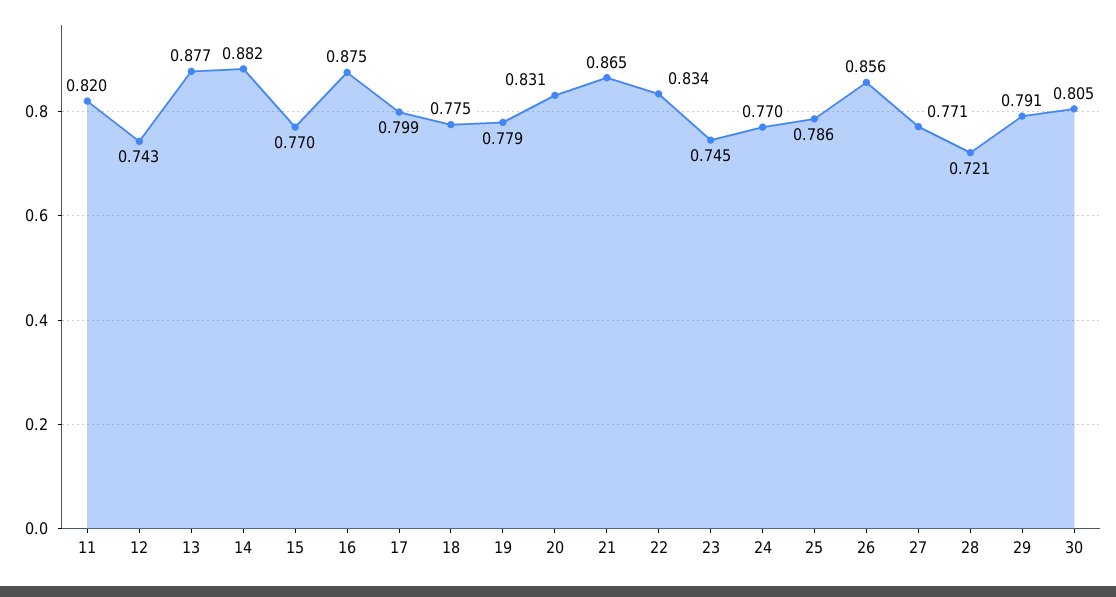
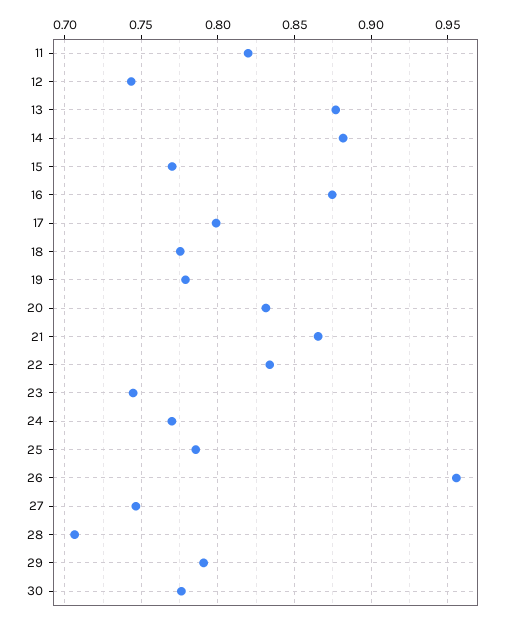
  {
    "11": 0.82,
    "12": 0.743,
    "13": 0.877,
    "14": 0.882,
    "15": 0.77,
    "16": 0.875,
    "17": 0.799,
    "18": 0.775,
    "19": 0.779,
    "20": 0.831,
    "21": 0.865,
    "22": 0.834,
    "23": 0.745,
    "24": 0.77,
    "25": 0.786,
-   "26": 0.856,
+   "26": 0.955,
-   "27": 0.771,
+   "27": 0.745,
-   "28": 0.721,
+   "28": 0.705,
    "29": 0.791,
-   "30": 0.805
+   "30": 0.775
  }

